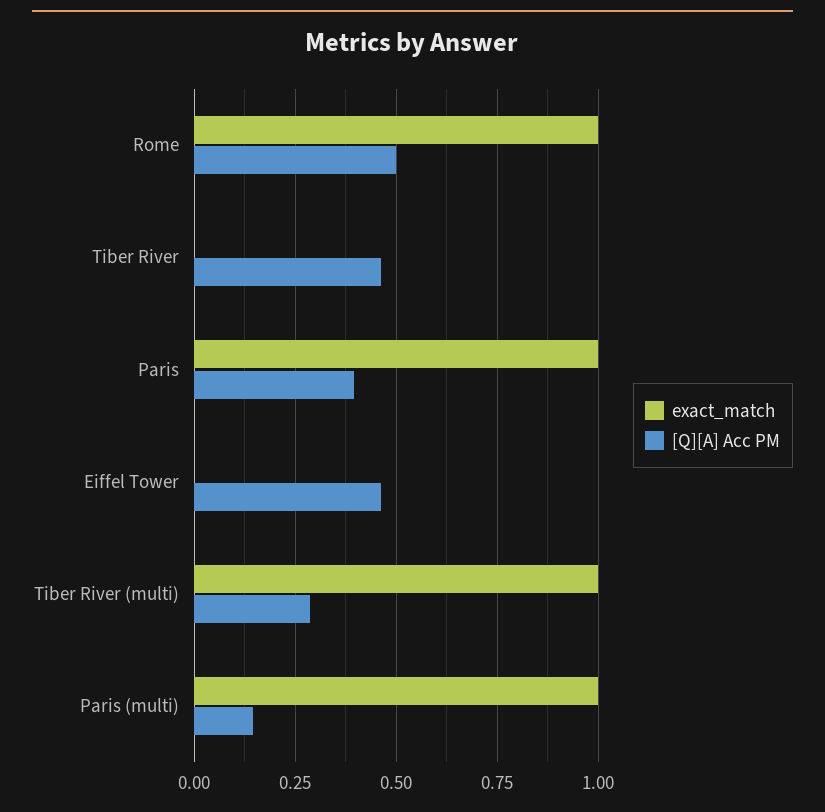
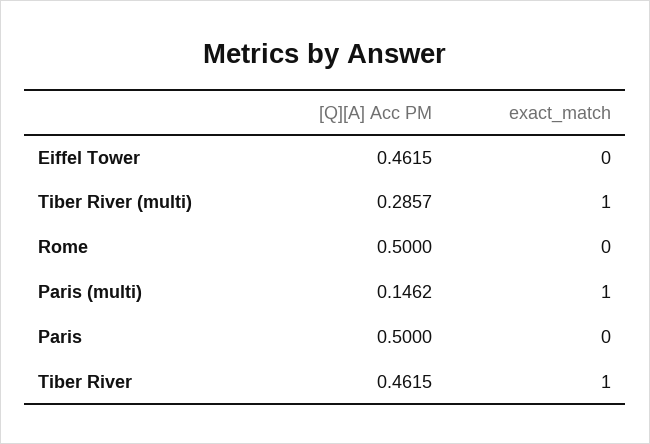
  {
    "exact_match": {
-     "Rome": 1,
+     "Rome": 0,
-     "Tiber River": 0,
+     "Tiber River": 1,
-     "Paris": 1,
+     "Paris": 0,
      "Eiffel Tower": 0,
      "Tiber River (multi)": 1,
      "Paris (multi)": 1
    },
    "[Q][A] Acc PM": {
      "Rome": 0.5,
      "Tiber River": 0.4615,
-     "Paris": 0.4,
+     "Paris": 0.5,
      "Eiffel Tower": 0.4615,
      "Tiber River (multi)": 0.2857,
      "Paris (multi)": 0.1462
    }
  }

